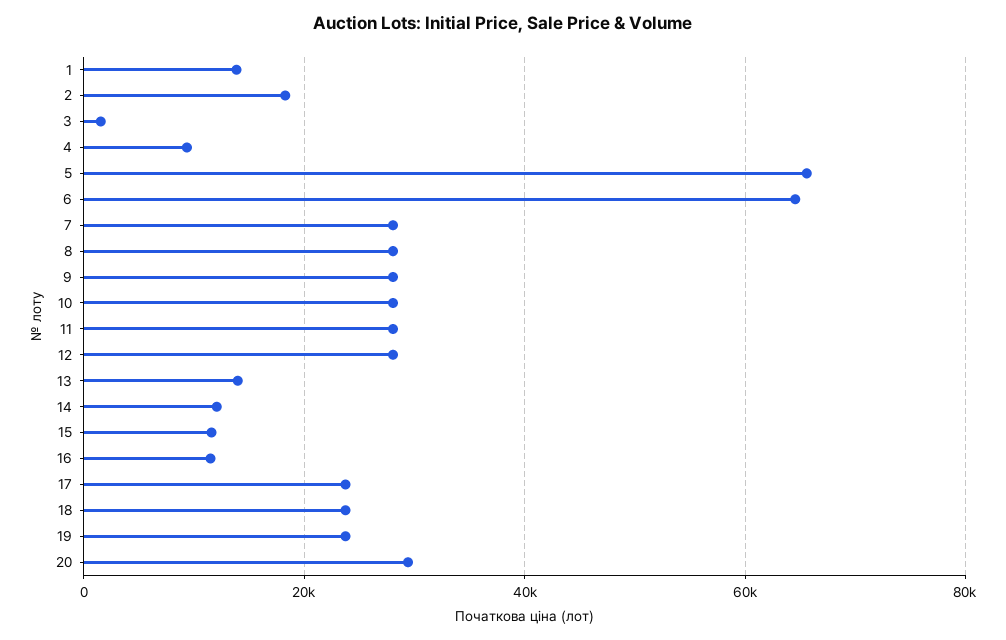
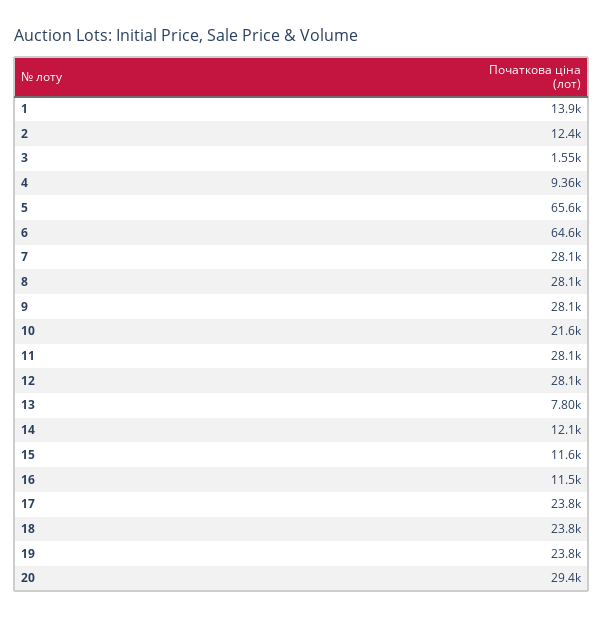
  {
    "1": 13900,
-   "2": 18000,
+   "2": 12400,
    "3": 1550,
    "4": 9360,
    "5": 65600,
    "6": 64600,
    "7": 28100,
    "8": 28100,
    "9": 28100,
-   "10": 28000,
+   "10": 21600,
    "11": 28100,
    "12": 28100,
-   "13": 14000,
+   "13": 7800,
    "14": 12100,
    "15": 11600,
    "16": 11500,
    "17": 23800,
    "18": 23800,
    "19": 23800,
    "20": 29400
  }

